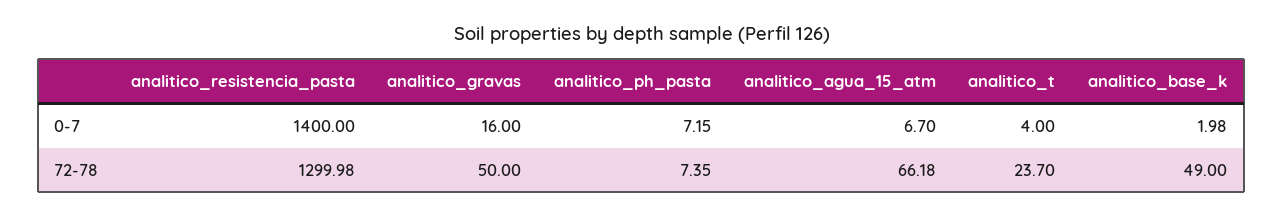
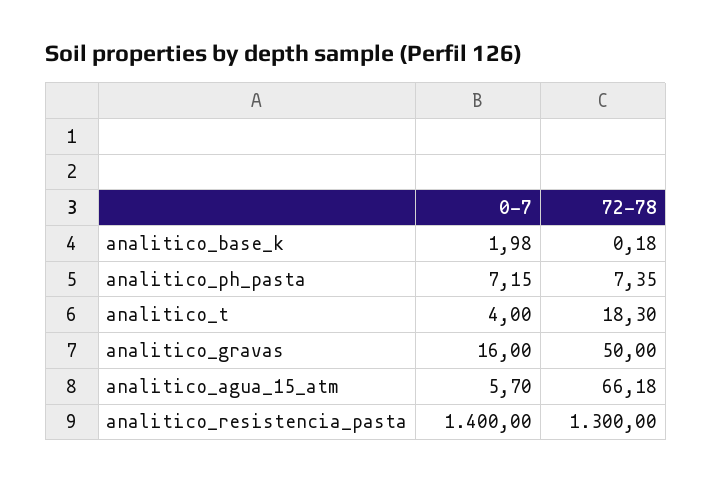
  {
    "analitico_resistencia_pasta": {
      "0-7": 1400,
-     "72-78": 1299.98
+     "72-78": 1300
    },
    "analitico_gravas": {
      "0-7": 16,
      "72-78": 50
    },
    "analitico_ph_pasta": {
      "0-7": 7.15,
      "72-78": 7.35
    },
    "analitico_agua_15_atm": {
-     "0-7": 6.7,
+     "0-7": 5.7,
      "72-78": 66.18
    },
    "analitico_t": {
      "0-7": 4,
-     "72-78": 23.7
+     "72-78": 18.3
    },
    "analitico_base_k": {
      "0-7": 1.98,
-     "72-78": 49
+     "72-78": 0.18
    }
  }

